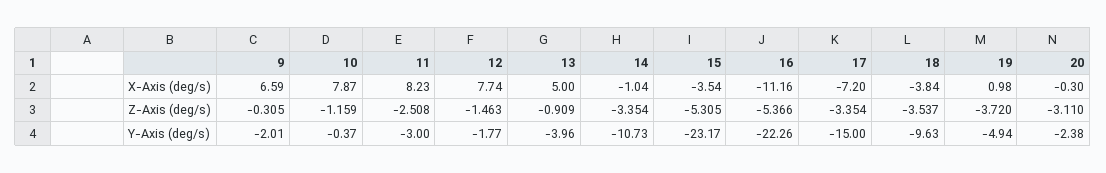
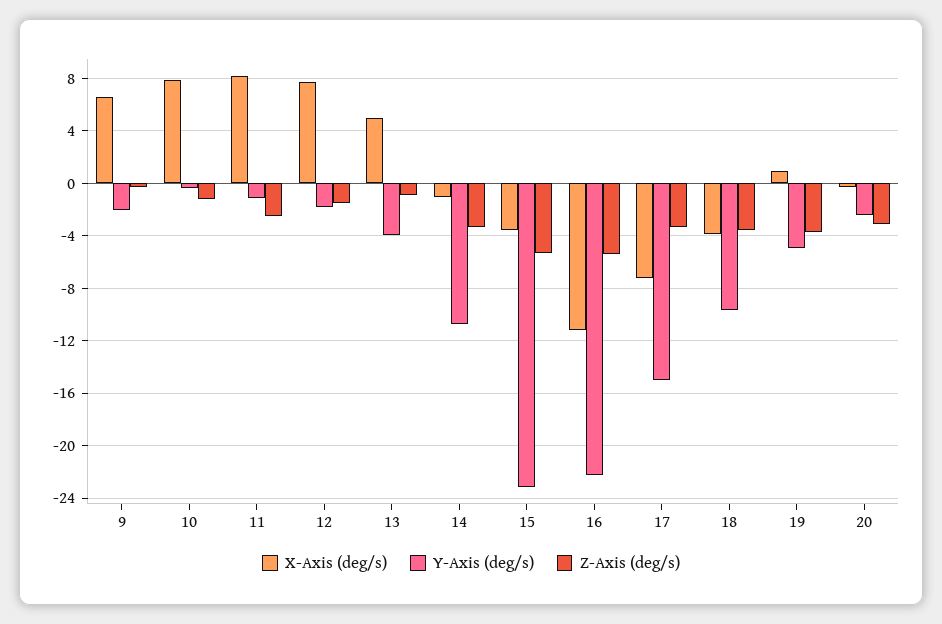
  {
    "X-Axis (deg/s)": {
      "9": 6.59,
      "10": 7.87,
      "11": 8.23,
      "12": 7.74,
      "13": 5,
      "14": -1.04,
      "15": -3.54,
      "16": -11.16,
      "17": -7.2,
      "18": -3.84,
      "19": 0.98,
      "20": -0.3
    },
    "Z-Axis (deg/s)": {
      "9": -0.305,
      "10": -1.159,
      "11": -2.508,
      "12": -1.463,
      "13": -0.909,
      "14": -3.354,
      "15": -5.305,
      "16": -5.366,
      "17": -3.354,
      "18": -3.537,
      "19": -3.72,
      "20": -3.11
    },
    "Y-Axis (deg/s)": {
      "9": -2.01,
      "10": -0.37,
-     "11": -3,
+     "11": -1,
      "12": -1.77,
      "13": -3.96,
      "14": -10.73,
      "15": -23.17,
      "16": -22.26,
      "17": -15,
      "18": -9.63,
      "19": -4.94,
      "20": -2.38
    }
  }

